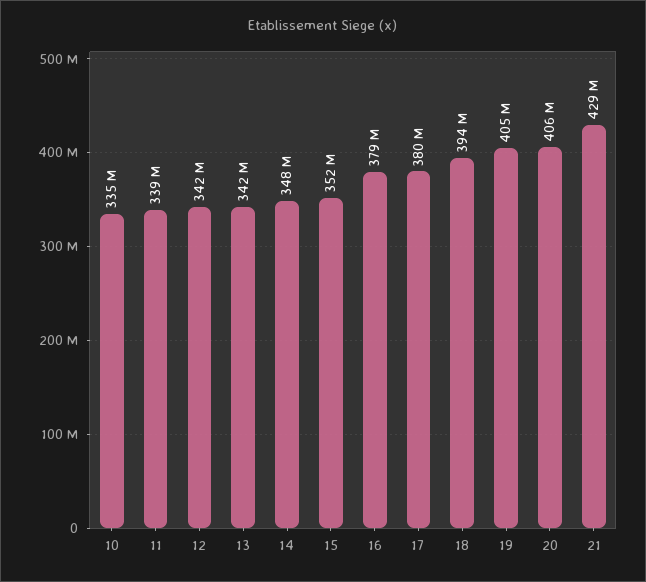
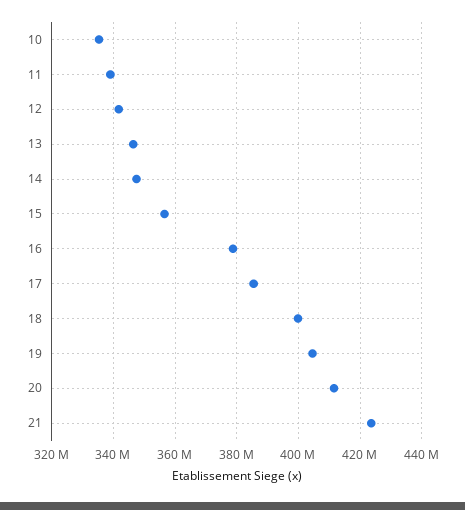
  {
    "10": 335000000,
    "11": 339000000,
    "12": 342000000,
-   "13": 342000000,
+   "13": 346000000,
    "14": 348000000,
-   "15": 352000000,
+   "15": 356000000,
    "16": 379000000,
-   "17": 380000000,
+   "17": 386000000,
-   "18": 394000000,
+   "18": 400000000,
    "19": 405000000,
-   "20": 406000000,
+   "20": 412000000,
-   "21": 429000000
+   "21": 424000000
  }

